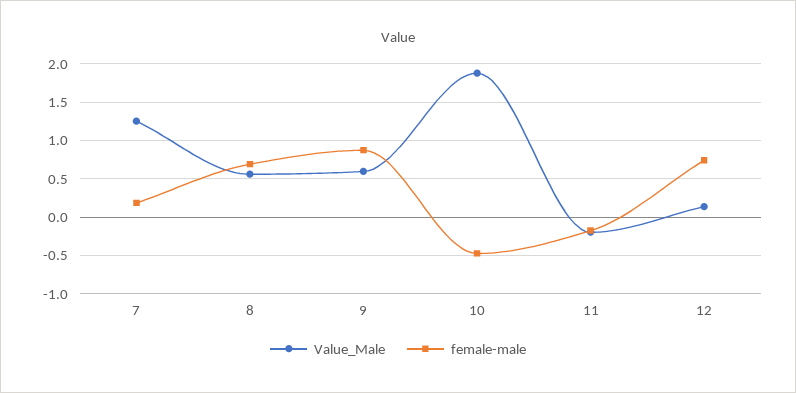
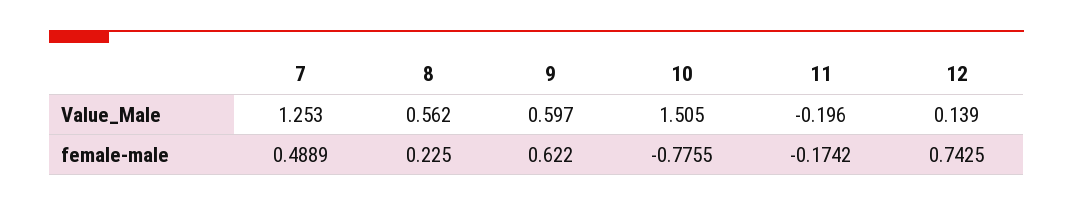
  {
    "Value_Male": {
      "7": 1.253,
      "8": 0.562,
      "9": 0.597,
-     "10": 1.9,
+     "10": 1.505,
      "11": -0.196,
      "12": 0.139
    },
    "female-male": {
-     "7": 0.2,
+     "7": 0.4889,
-     "8": 0.7,
+     "8": 0.225,
-     "9": 0.9,
+     "9": 0.622,
-     "10": -0.5,
+     "10": -0.7755,
      "11": -0.1742,
      "12": 0.7425
    }
  }

